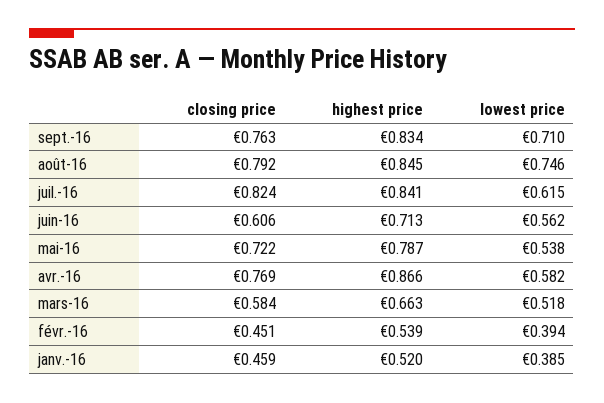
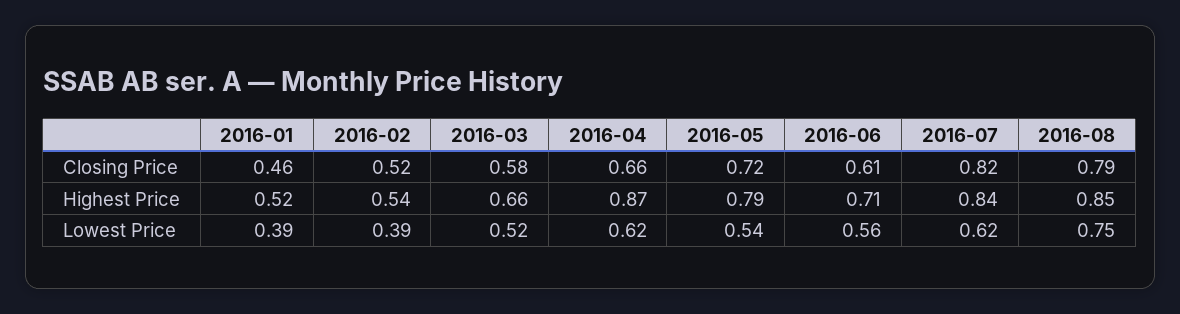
  {
    "closing price": {
-     "sept.-16": 0.763,
      "août-16": 0.792,
      "juil.-16": 0.824,
      "juin-16": 0.606,
      "mai-16": 0.722,
-     "avr.-16": 0.769,
+     "avr.-16": 0.66,
      "mars-16": 0.584,
-     "févr.-16": 0.451,
+     "févr.-16": 0.52,
      "janv.-16": 0.459
    },
    "highest price": {
-     "sept.-16": 0.834,
      "août-16": 0.845,
      "juil.-16": 0.841,
      "juin-16": 0.713,
      "mai-16": 0.787,
      "avr.-16": 0.866,
      "mars-16": 0.663,
      "févr.-16": 0.539,
      "janv.-16": 0.52
    },
    "lowest price": {
-     "sept.-16": 0.71,
      "août-16": 0.746,
      "juil.-16": 0.615,
      "juin-16": 0.562,
      "mai-16": 0.538,
-     "avr.-16": 0.582,
+     "avr.-16": 0.62,
      "mars-16": 0.518,
      "févr.-16": 0.394,
      "janv.-16": 0.385
    }
  }

